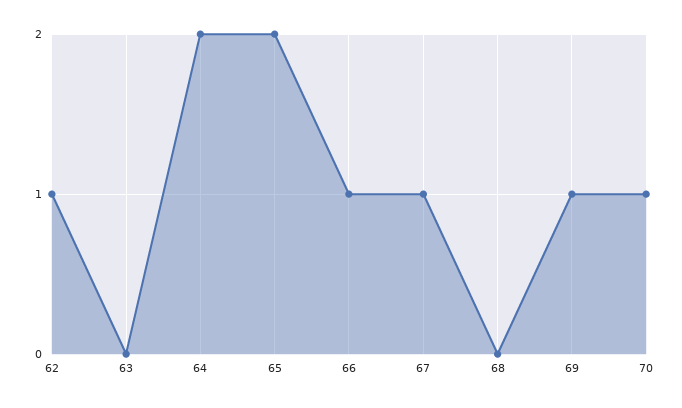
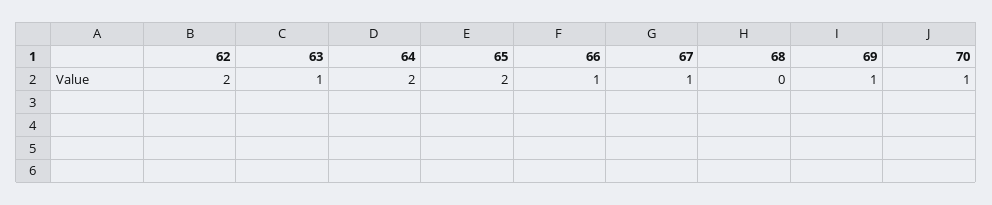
  {
-   "62": 1,
+   "62": 2,
-   "63": 0,
+   "63": 1,
    "64": 2,
    "65": 2,
    "66": 1,
    "67": 1,
    "68": 0,
    "69": 1,
    "70": 1
  }

